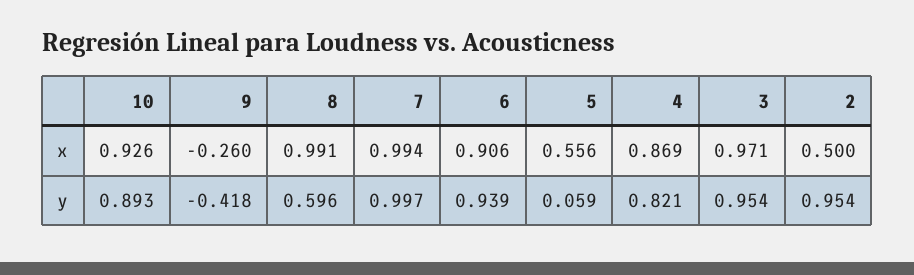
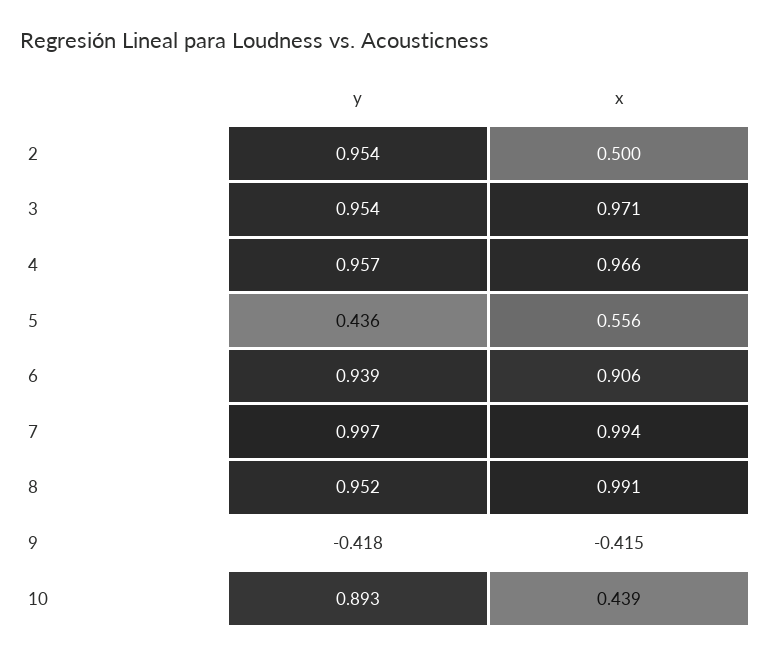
  {
    "10": {
-     "x": 0.926,
+     "x": 0.439,
      "y": 0.893
    },
    "9": {
-     "x": -0.26,
+     "x": -0.415,
      "y": -0.418
    },
    "8": {
      "x": 0.991,
-     "y": 0.596
+     "y": 0.952
    },
    "7": {
      "x": 0.994,
      "y": 0.997
    },
    "6": {
      "x": 0.906,
      "y": 0.939
    },
    "5": {
      "x": 0.556,
-     "y": 0.059
+     "y": 0.436
    },
    "4": {
-     "x": 0.869,
+     "x": 0.966,
-     "y": 0.821
+     "y": 0.957
    },
    "3": {
      "x": 0.971,
      "y": 0.954
    },
    "2": {
      "x": 0.5,
      "y": 0.954
    }
  }

